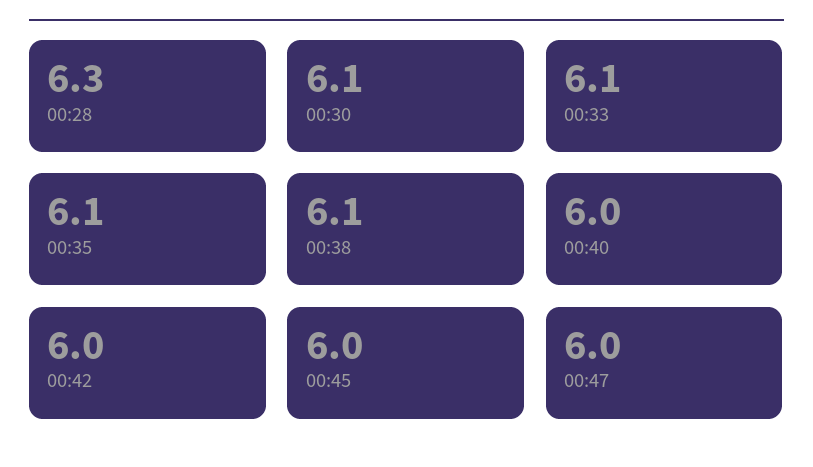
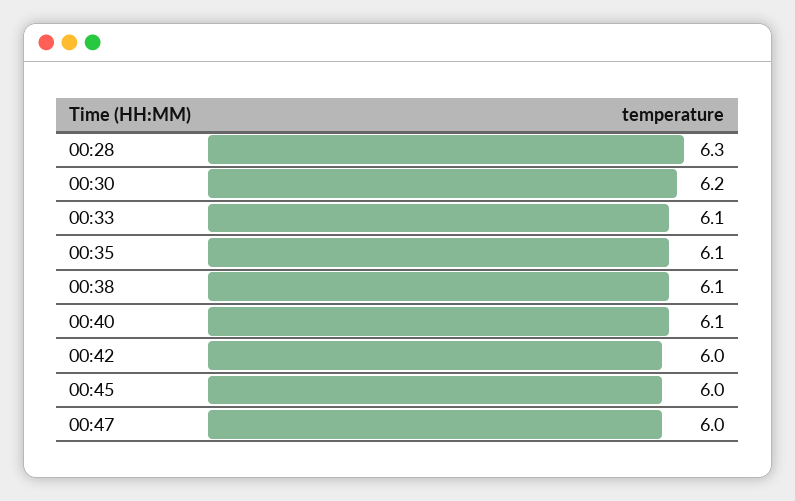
  {
    "00:28": 6.3,
-   "00:30": 6.1,
+   "00:30": 6.2,
    "00:33": 6.1,
    "00:35": 6.1,
    "00:38": 6.1,
-   "00:40": 6,
+   "00:40": 6.1,
    "00:42": 6,
    "00:45": 6,
    "00:47": 6
  }

